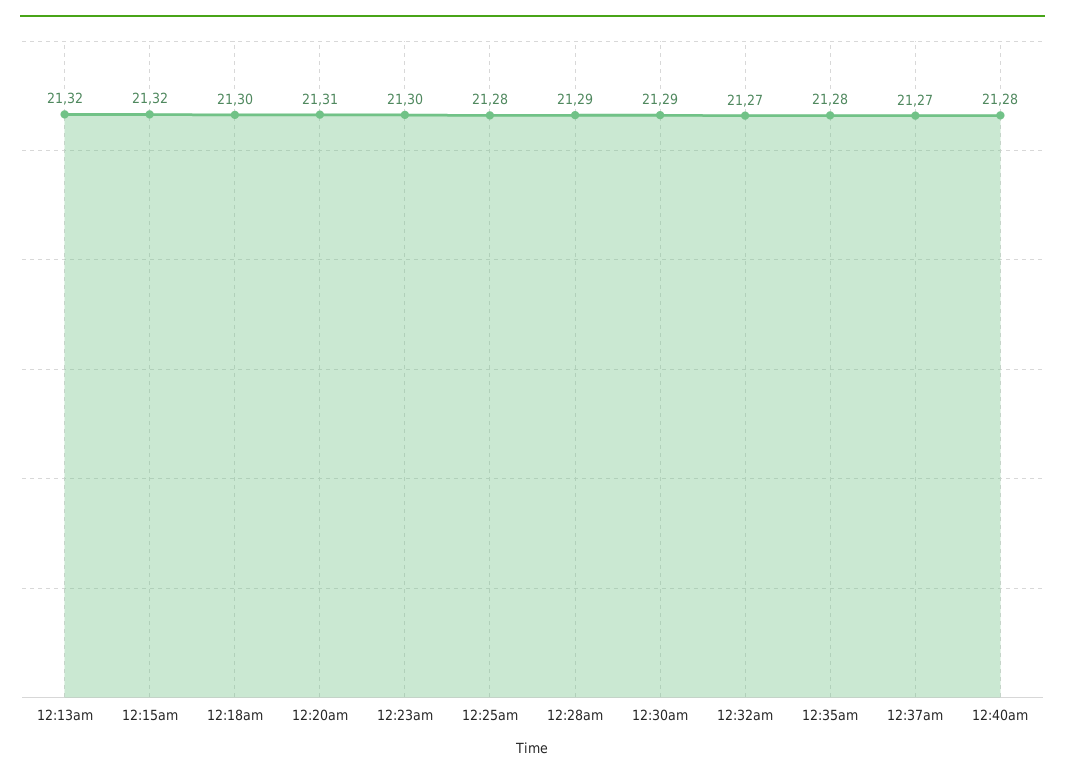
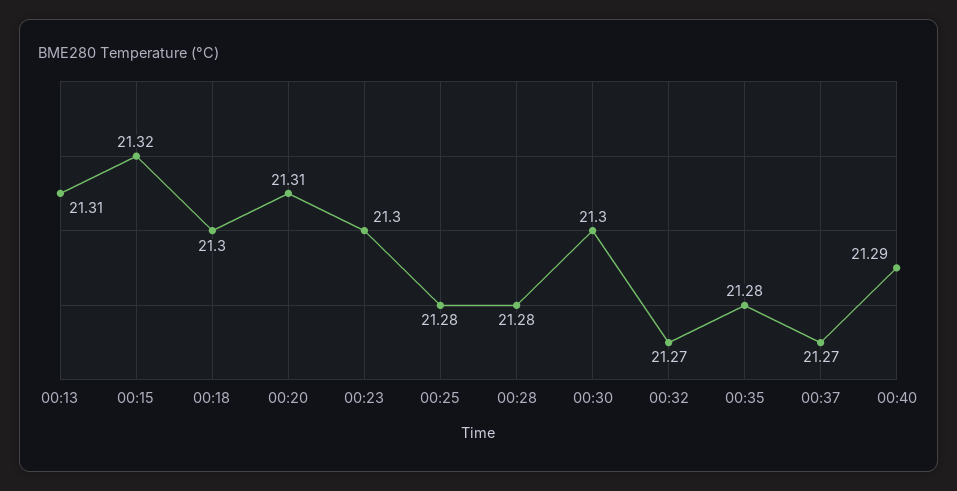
  {
-   "12:13am": 21.32,
+   "12:13am": 21.31,
    "12:15am": 21.32,
    "12:18am": 21.3,
    "12:20am": 21.31,
    "12:23am": 21.3,
    "12:25am": 21.28,
-   "12:28am": 21.29,
+   "12:28am": 21.28,
-   "12:30am": 21.29,
+   "12:30am": 21.3,
    "12:32am": 21.27,
    "12:35am": 21.28,
    "12:37am": 21.27,
-   "12:40am": 21.28
+   "12:40am": 21.29
  }

